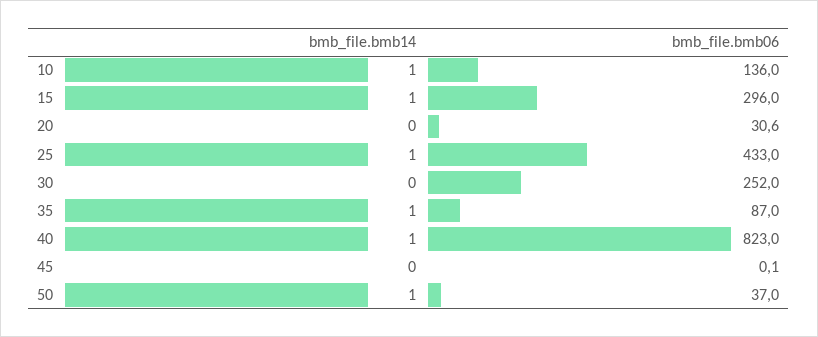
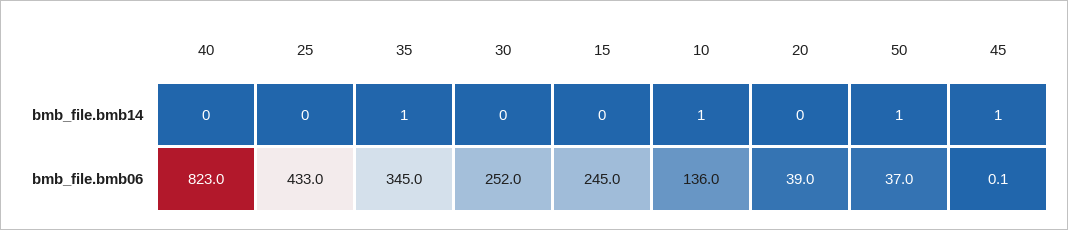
  {
    "bmb_file.bmb14": {
      "10": 1,
-     "15": 1,
+     "15": 0,
      "20": 0,
-     "25": 1,
+     "25": 0,
      "30": 0,
      "35": 1,
-     "40": 1,
+     "40": 0,
-     "45": 0,
+     "45": 1,
      "50": 1
    },
    "bmb_file.bmb06": {
      "10": 136,
-     "15": 296,
+     "15": 245,
-     "20": 30.6,
+     "20": 39,
      "25": 433,
      "30": 252,
-     "35": 87,
+     "35": 345,
      "40": 823,
      "45": 0.1,
      "50": 37
    }
  }

